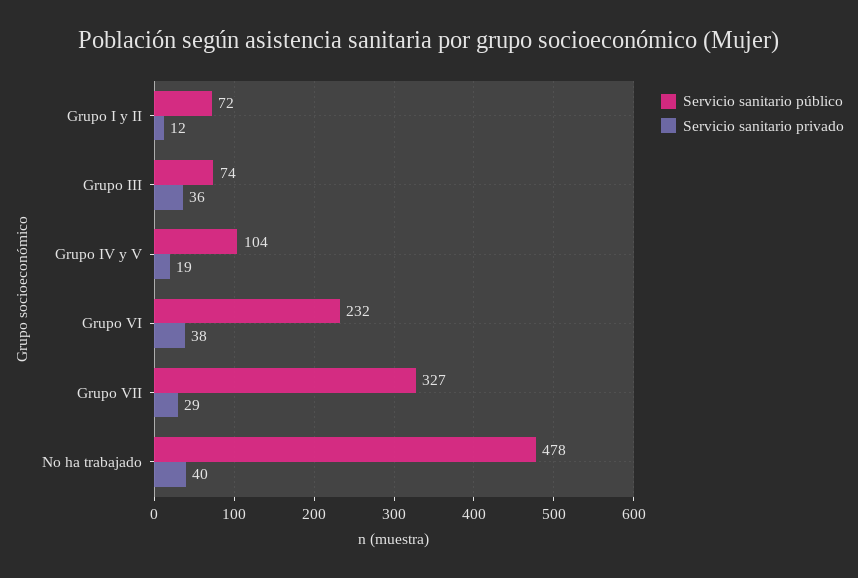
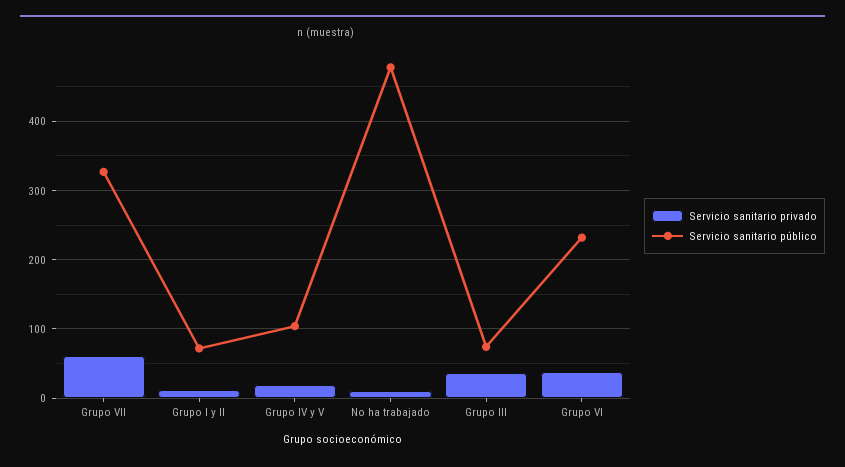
  {
    "Servicio sanitario público": {
      "Grupo I y II": 72,
      "Grupo III": 74,
      "Grupo IV y V": 104,
      "Grupo VI": 232,
      "Grupo VII": 327,
      "No ha trabajado": 478
    },
    "Servicio sanitario privado": {
      "Grupo I y II": 12,
      "Grupo III": 36,
      "Grupo IV y V": 19,
      "Grupo VI": 38,
-     "Grupo VII": 29,
+     "Grupo VII": 60,
-     "No ha trabajado": 40
+     "No ha trabajado": 10
    }
  }

